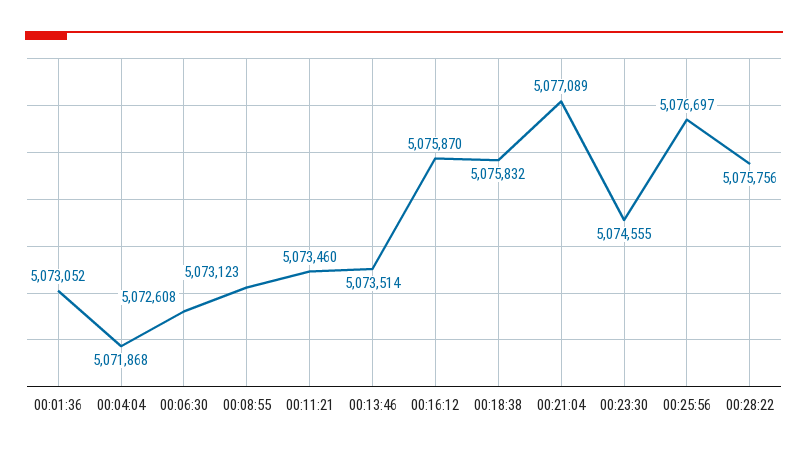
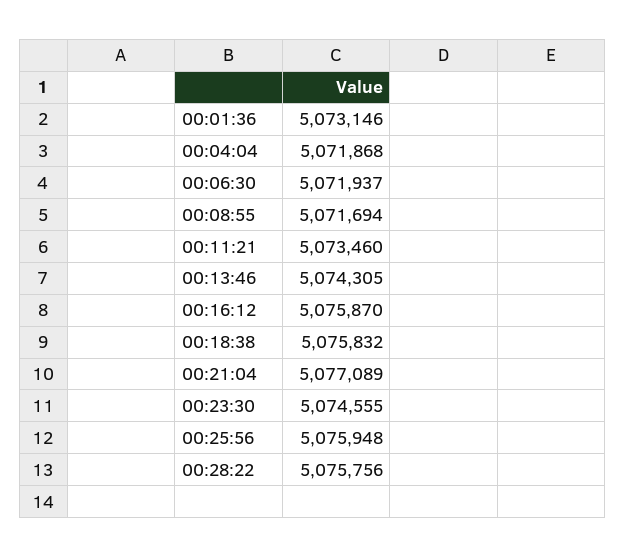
  {
-   "00:01:36": 5073052,
+   "00:01:36": 5073146,
    "00:04:04": 5071868,
-   "00:06:30": 5072608,
+   "00:06:30": 5071937,
-   "00:08:55": 5073123,
+   "00:08:55": 5071694,
    "00:11:21": 5073460,
-   "00:13:46": 5073514,
+   "00:13:46": 5074305,
    "00:16:12": 5075870,
    "00:18:38": 5075832,
    "00:21:04": 5077089,
    "00:23:30": 5074555,
-   "00:25:56": 5076697,
+   "00:25:56": 5075948,
    "00:28:22": 5075756
  }

